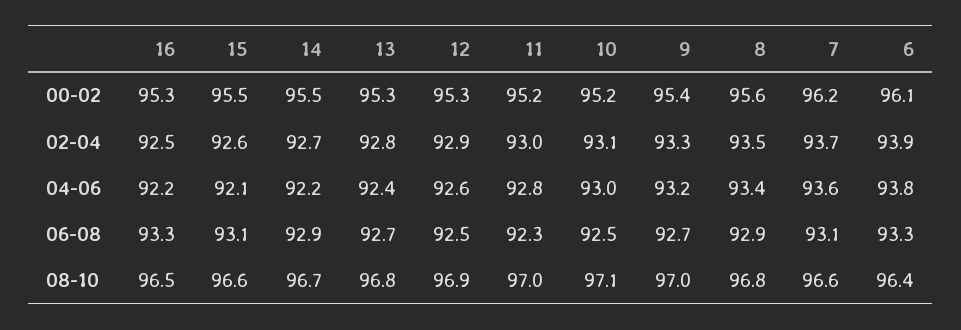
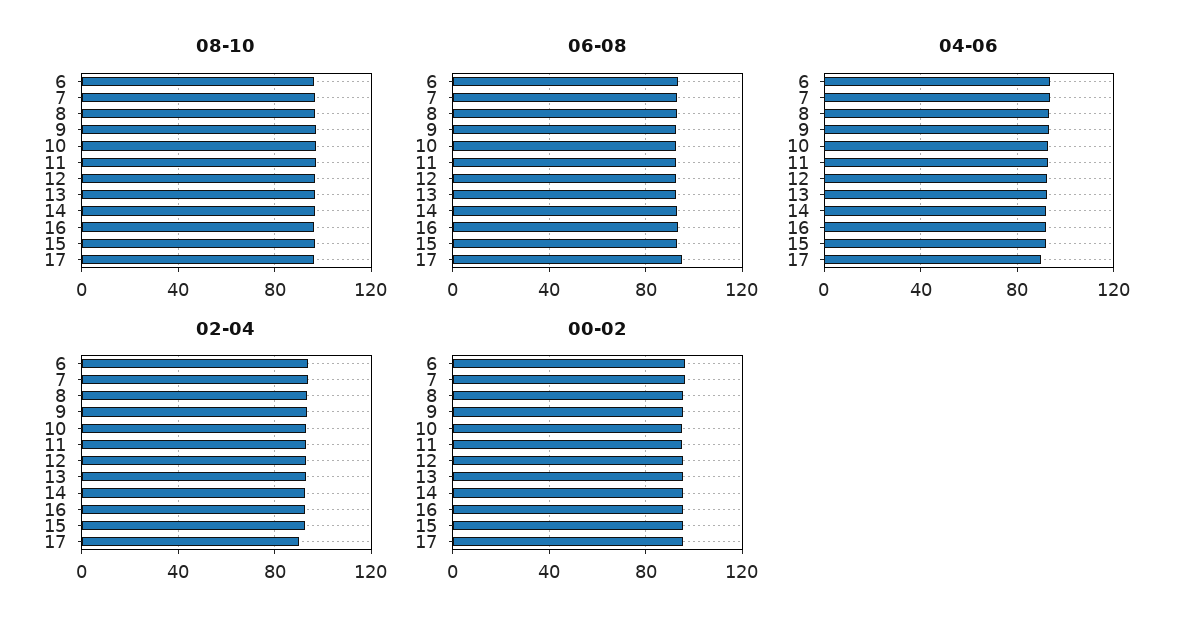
  {
    "00-02": {
      "16": 95.3,
      "15": 95.5,
      "14": 95.5,
      "13": 95.3,
      "12": 95.3,
      "11": 95.2,
      "10": 95.2,
      "9": 95.4,
      "8": 95.6,
      "7": 96.2,
-     "6": 96.1
+     "6": 96.1,
+     "17": 95
    },
    "02-04": {
      "16": 92.5,
      "15": 92.6,
      "14": 92.7,
      "13": 92.8,
      "12": 92.9,
      "11": 93,
      "10": 93.1,
      "9": 93.3,
      "8": 93.5,
      "7": 93.7,
-     "6": 93.9
+     "6": 93.9,
+     "17": 90
    },
    "04-06": {
      "16": 92.2,
      "15": 92.1,
      "14": 92.2,
      "13": 92.4,
      "12": 92.6,
      "11": 92.8,
      "10": 93,
      "9": 93.2,
      "8": 93.4,
      "7": 93.6,
-     "6": 93.8
+     "6": 93.8,
+     "17": 90
    },
    "06-08": {
      "16": 93.3,
      "15": 93.1,
      "14": 92.9,
      "13": 92.7,
      "12": 92.5,
      "11": 92.3,
      "10": 92.5,
      "9": 92.7,
      "8": 92.9,
      "7": 93.1,
-     "6": 93.3
+     "6": 93.3,
+     "17": 95
    },
    "08-10": {
      "16": 96.5,
      "15": 96.6,
      "14": 96.7,
      "13": 96.8,
      "12": 96.9,
      "11": 97,
      "10": 97.1,
      "9": 97,
      "8": 96.8,
      "7": 96.6,
-     "6": 96.4
+     "6": 96.4,
+     "17": 95
    }
  }

